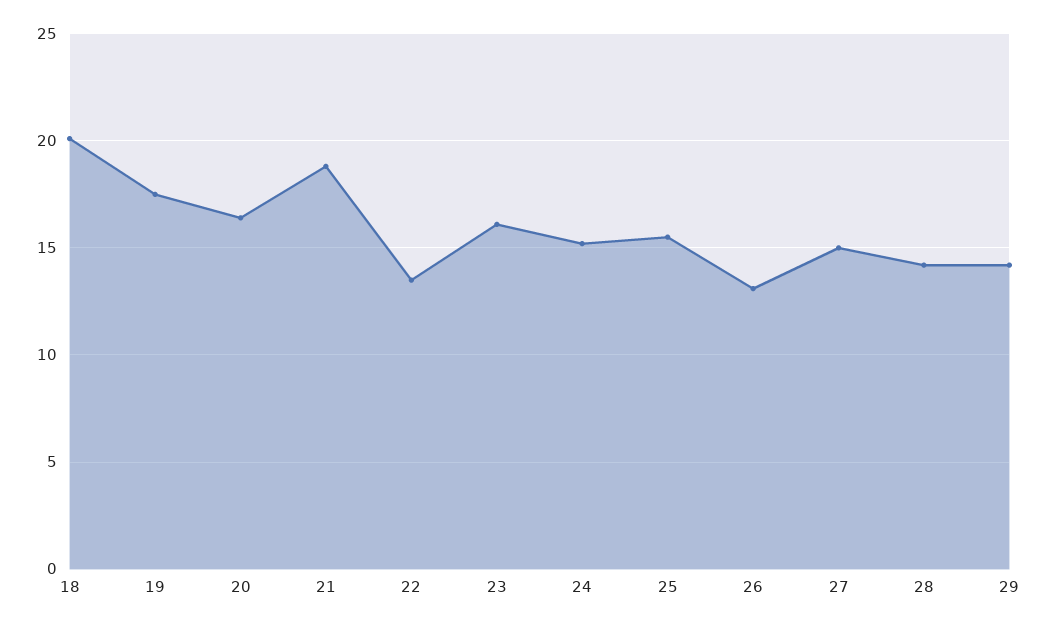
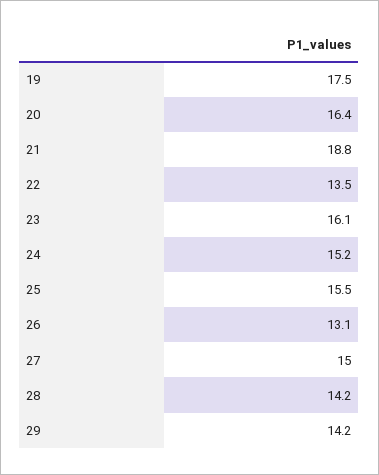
  {
-   "18": 20,
    "19": 17.5,
    "20": 16.4,
    "21": 18.8,
    "22": 13.5,
    "23": 16.1,
    "24": 15.2,
    "25": 15.5,
    "26": 13.1,
    "27": 15,
    "28": 14.2,
    "29": 14.2
  }

